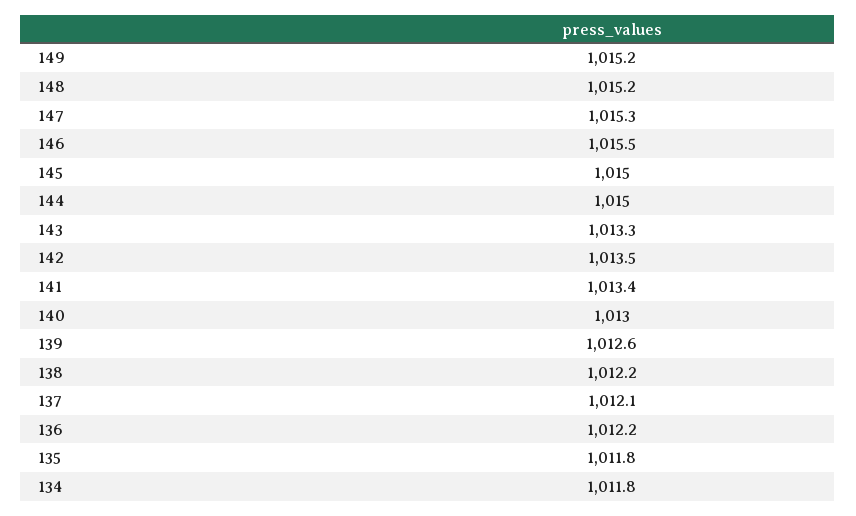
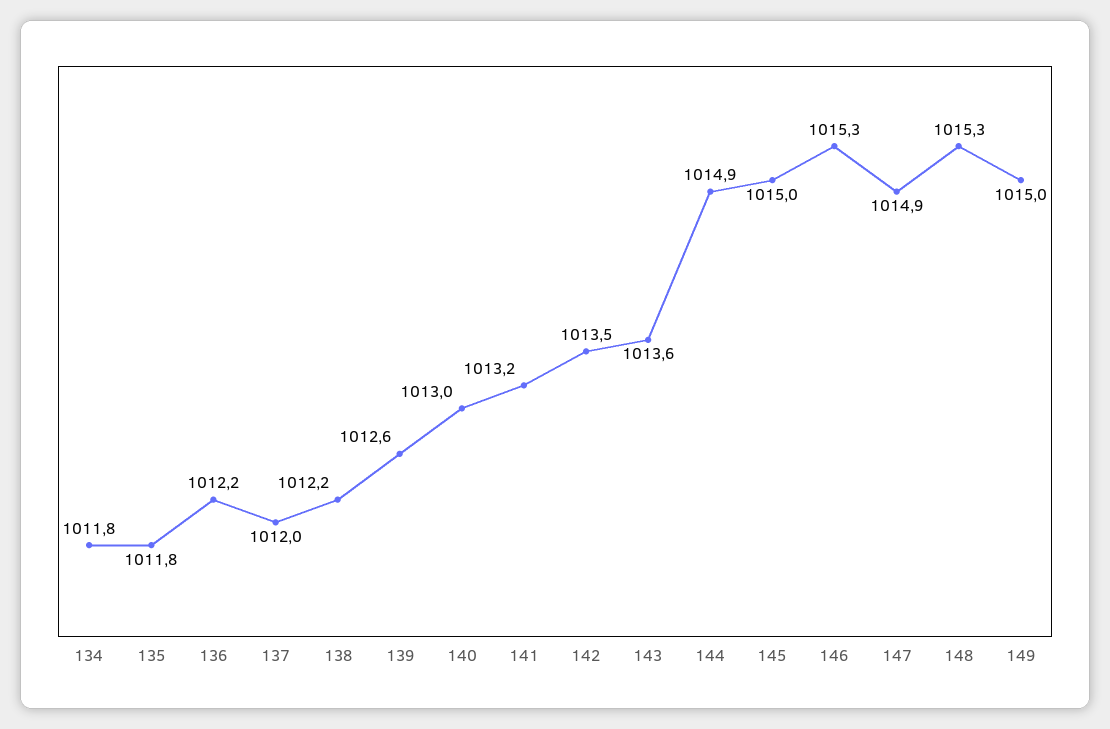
  {
-   "149": 1015.2,
+   "149": 1015,
-   "148": 1015.2,
+   "148": 1015.3,
-   "147": 1015.3,
+   "147": 1014.9,
-   "146": 1015.5,
+   "146": 1015.3,
    "145": 1015,
-   "144": 1015,
+   "144": 1014.9,
-   "143": 1013.3,
+   "143": 1013.6,
    "142": 1013.5,
-   "141": 1013.4,
+   "141": 1013.2,
    "140": 1013,
    "139": 1012.6,
    "138": 1012.2,
-   "137": 1012.1,
+   "137": 1012,
    "136": 1012.2,
    "135": 1011.8,
    "134": 1011.8
  }

